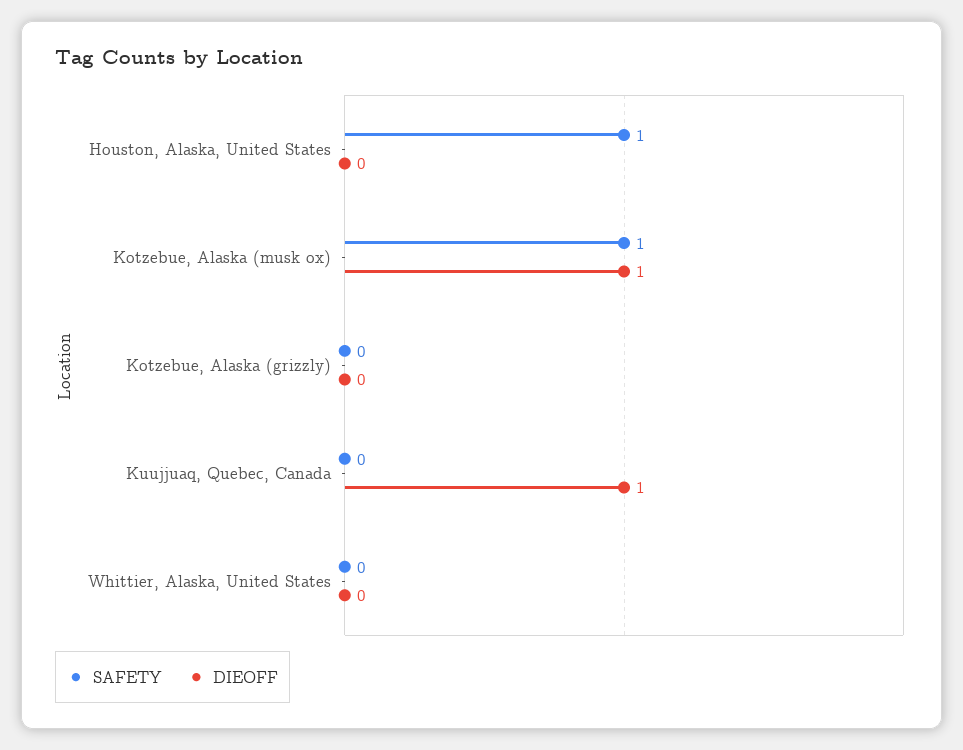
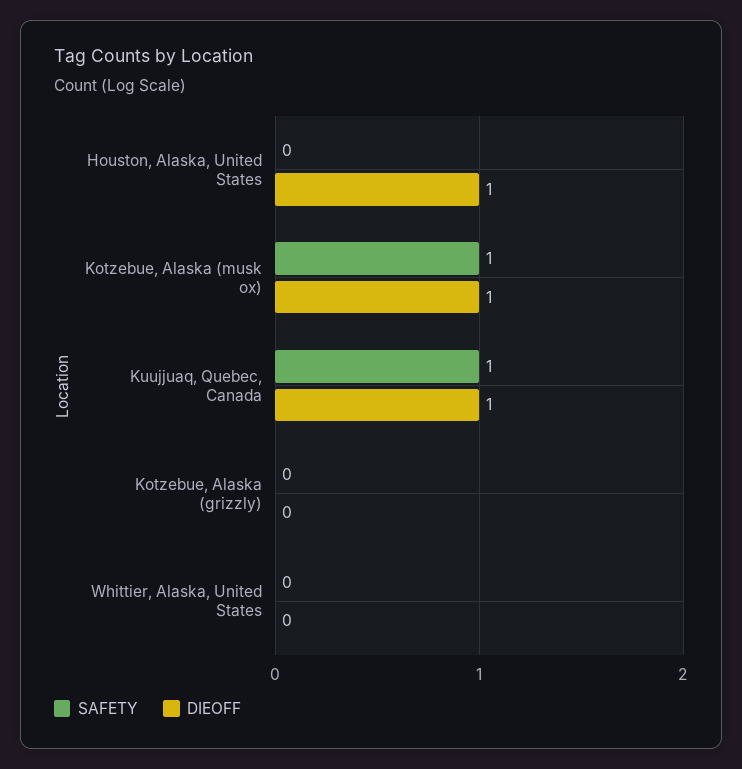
  {
    "SAFETY": {
-     "Houston, Alaska, United States": 1,
+     "Houston, Alaska, United States": 0,
      "Kotzebue, Alaska (musk ox)": 1,
      "Kotzebue, Alaska (grizzly)": 0,
-     "Kuujjuaq, Quebec, Canada": 0,
+     "Kuujjuaq, Quebec, Canada": 1,
      "Whittier, Alaska, United States": 0
    },
    "DIEOFF": {
-     "Houston, Alaska, United States": 0,
+     "Houston, Alaska, United States": 1,
      "Kotzebue, Alaska (musk ox)": 1,
      "Kotzebue, Alaska (grizzly)": 0,
      "Kuujjuaq, Quebec, Canada": 1,
      "Whittier, Alaska, United States": 0
    }
  }

